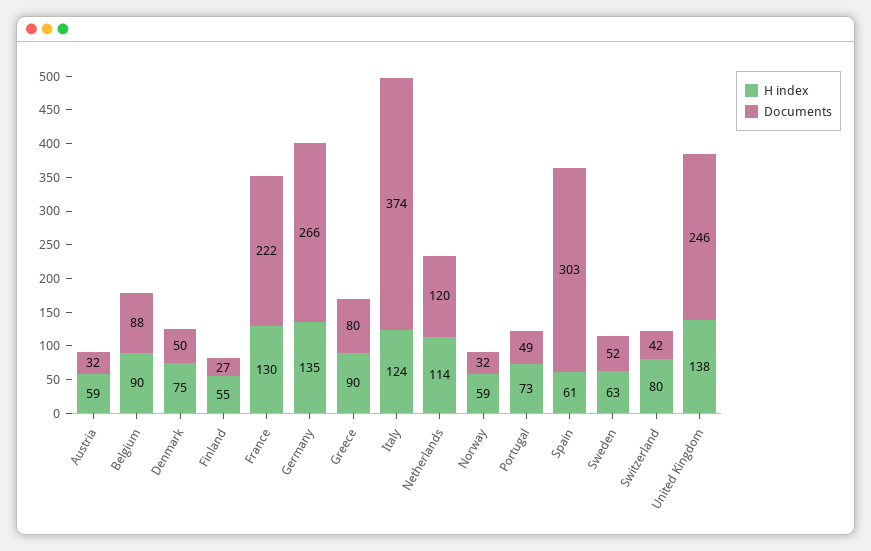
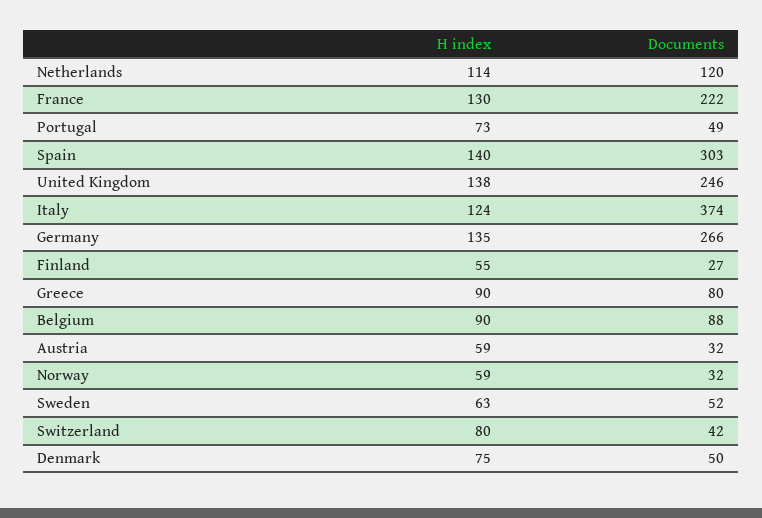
  {
    "H index": {
      "Austria": 59,
      "Belgium": 90,
      "Denmark": 75,
      "Finland": 55,
      "France": 130,
      "Germany": 135,
      "Greece": 90,
      "Italy": 124,
      "Netherlands": 114,
      "Norway": 59,
      "Portugal": 73,
-     "Spain": 61,
+     "Spain": 140,
      "Sweden": 63,
      "Switzerland": 80,
      "United Kingdom": 138
    },
    "Documents": {
      "Austria": 32,
      "Belgium": 88,
      "Denmark": 50,
      "Finland": 27,
      "France": 222,
      "Germany": 266,
      "Greece": 80,
      "Italy": 374,
      "Netherlands": 120,
      "Norway": 32,
      "Portugal": 49,
      "Spain": 303,
      "Sweden": 52,
      "Switzerland": 42,
      "United Kingdom": 246
    }
  }

